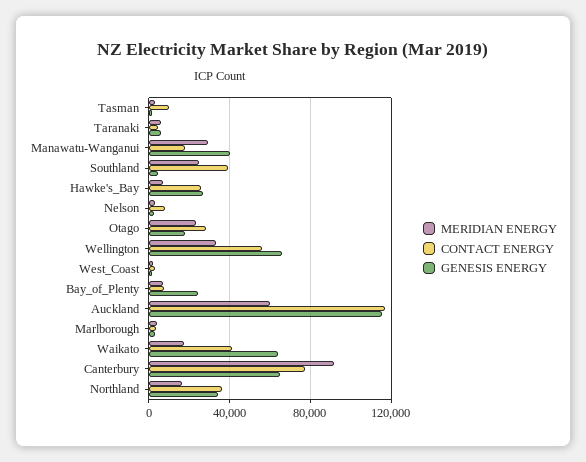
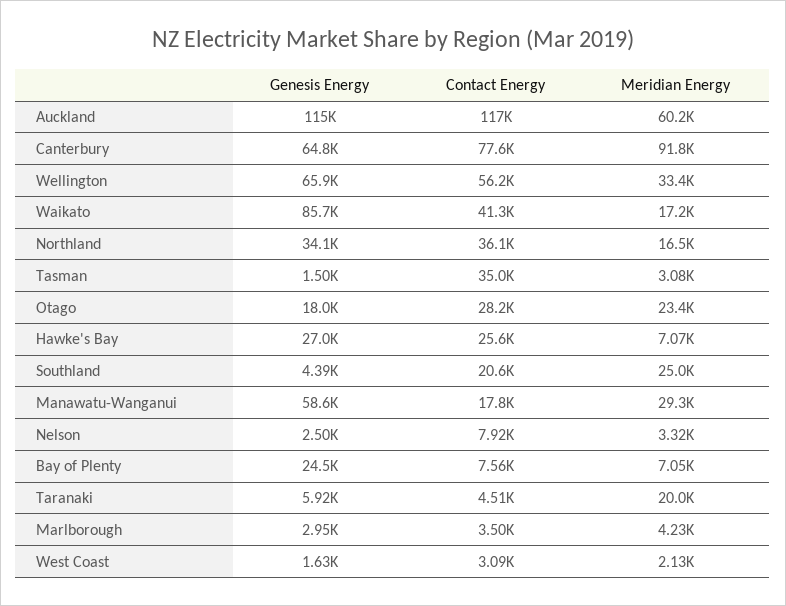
  {
    "MERIDIAN ENERGY": {
      "Tasman": 3080,
-     "Taranaki": 5000,
+     "Taranaki": 20000,
      "Manawatu-Wanganui": 29300,
      "Southland": 25000,
      "Hawke's_Bay": 7070,
      "Nelson": 3320,
      "Otago": 23400,
      "Wellington": 33400,
      "West_Coast": 2130,
      "Bay_of_Plenty": 7050,
      "Auckland": 60200,
      "Marlborough": 4230,
      "Waikato": 17200,
      "Canterbury": 91800,
      "Northland": 16500
    },
    "CONTACT ENERGY": {
-     "Tasman": 10000,
+     "Tasman": 35000,
      "Taranaki": 4510,
      "Manawatu-Wanganui": 17800,
-     "Southland": 40000,
+     "Southland": 20600,
      "Hawke's_Bay": 25600,
      "Nelson": 7920,
      "Otago": 28200,
      "Wellington": 56200,
      "West_Coast": 3090,
      "Bay_of_Plenty": 7560,
      "Auckland": 117000,
      "Marlborough": 3500,
      "Waikato": 41300,
      "Canterbury": 77600,
      "Northland": 36100
    },
    "GENESIS ENERGY": {
      "Tasman": 1500,
      "Taranaki": 5920,
-     "Manawatu-Wanganui": 40000,
+     "Manawatu-Wanganui": 58600,
      "Southland": 4390,
      "Hawke's_Bay": 27000,
      "Nelson": 2500,
      "Otago": 18000,
      "Wellington": 65900,
      "West_Coast": 1630,
      "Bay_of_Plenty": 24500,
      "Auckland": 115000,
      "Marlborough": 2950,
-     "Waikato": 65000,
+     "Waikato": 85700,
      "Canterbury": 64800,
      "Northland": 34100
    }
  }

